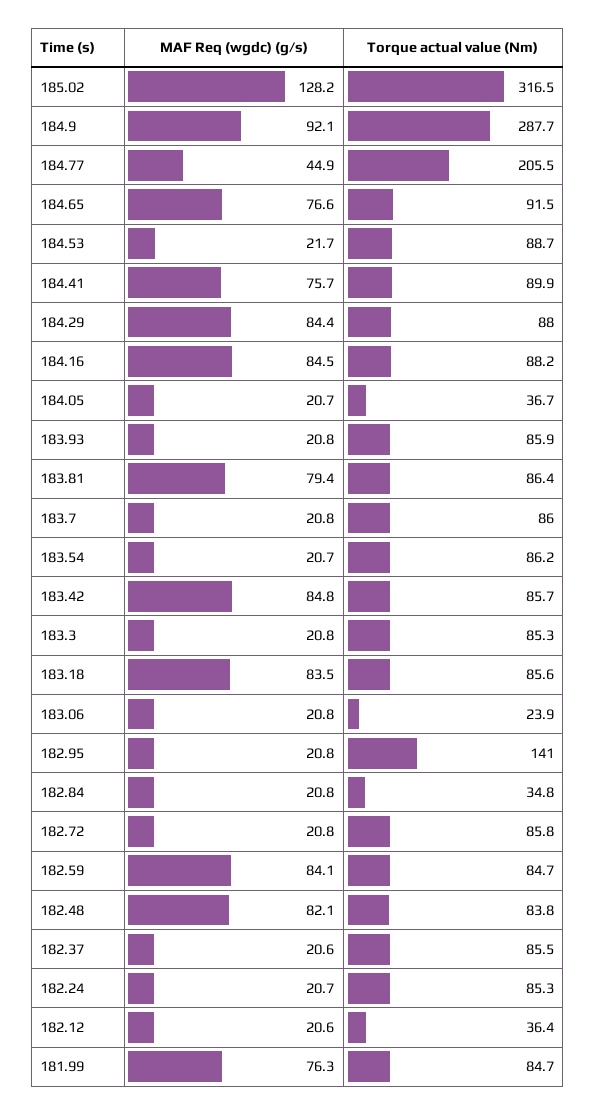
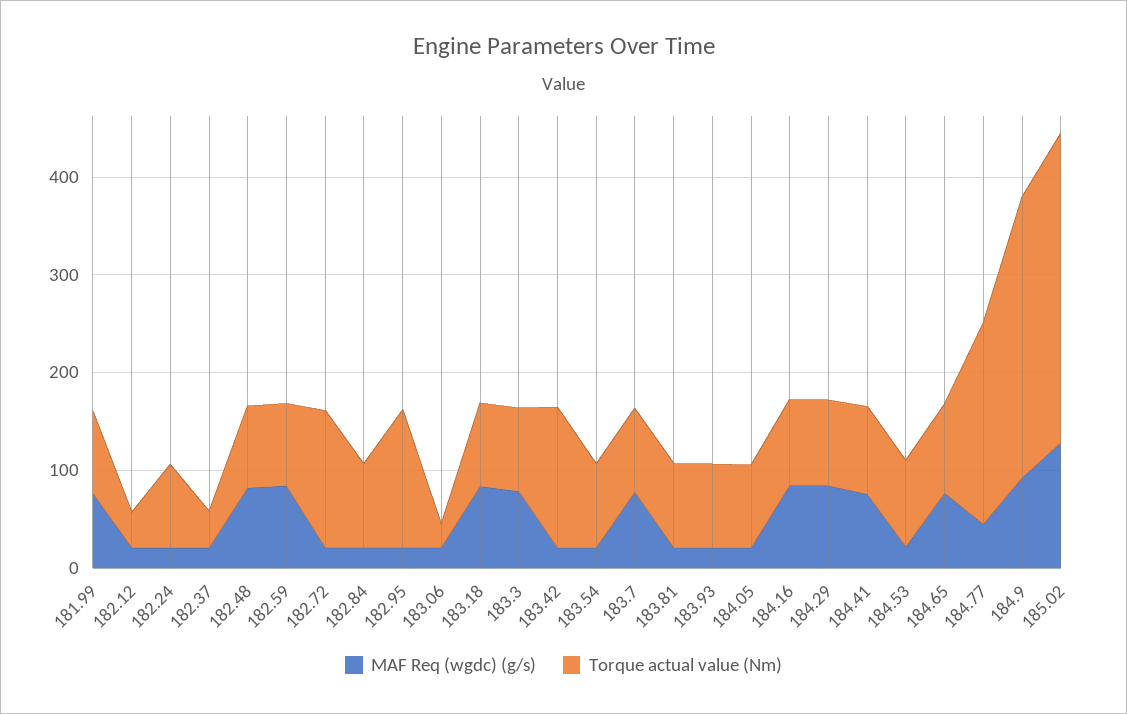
  {
    "MAF Req (wgdc) (g/s)": {
      "185.02": 128.2,
      "184.9": 92.1,
      "184.77": 44.9,
      "184.65": 76.6,
      "184.53": 21.7,
      "184.41": 75.7,
      "184.29": 84.4,
      "184.16": 84.5,
      "184.05": 20.7,
      "183.93": 20.8,
-     "183.81": 79.4,
+     "183.81": 20,
-     "183.7": 20.8,
+     "183.7": 80,
      "183.54": 20.7,
-     "183.42": 84.8,
+     "183.42": 20,
-     "183.3": 20.8,
+     "183.3": 80,
      "183.18": 83.5,
      "183.06": 20.8,
      "182.95": 20.8,
      "182.84": 20.8,
      "182.72": 20.8,
      "182.59": 84.1,
      "182.48": 82.1,
      "182.37": 20.6,
      "182.24": 20.7,
      "182.12": 20.6,
      "181.99": 76.3
    },
    "Torque actual value (Nm)": {
      "185.02": 316.5,
      "184.9": 287.7,
      "184.77": 205.5,
      "184.65": 91.5,
      "184.53": 88.7,
      "184.41": 89.9,
      "184.29": 88,
      "184.16": 88.2,
-     "184.05": 36.7,
+     "184.05": 80,
      "183.93": 85.9,
      "183.81": 86.4,
      "183.7": 86,
      "183.54": 86.2,
-     "183.42": 85.7,
+     "183.42": 140,
      "183.3": 85.3,
      "183.18": 85.6,
      "183.06": 23.9,
      "182.95": 141,
-     "182.84": 34.8,
+     "182.84": 80,
-     "182.72": 85.8,
+     "182.72": 140,
      "182.59": 84.7,
      "182.48": 83.8,
-     "182.37": 85.5,
+     "182.37": 40,
      "182.24": 85.3,
      "182.12": 36.4,
      "181.99": 84.7
    }
  }

